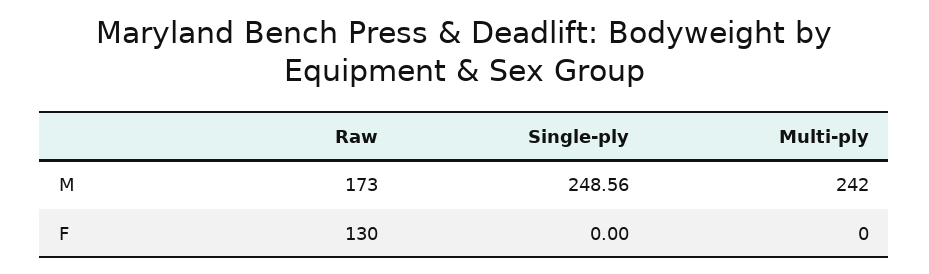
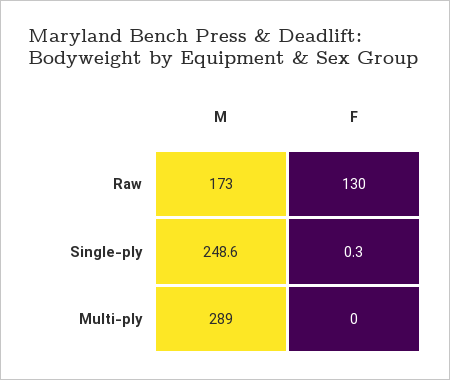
  {
    "Raw": {
      "M": 173,
      "F": 130
    },
    "Single-ply": {
      "M": 248.56,
-     "F": 0
+     "F": 0.3
    },
    "Multi-ply": {
-     "M": 242,
+     "M": 289,
      "F": 0
    }
  }

